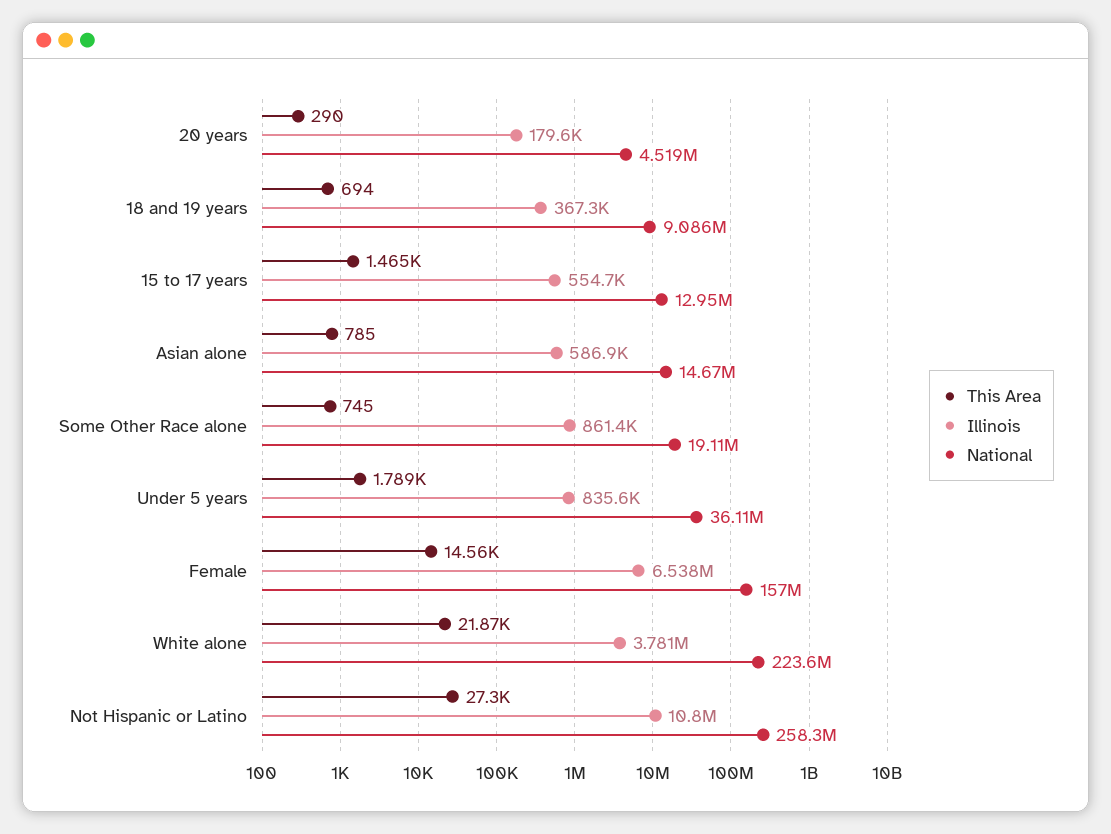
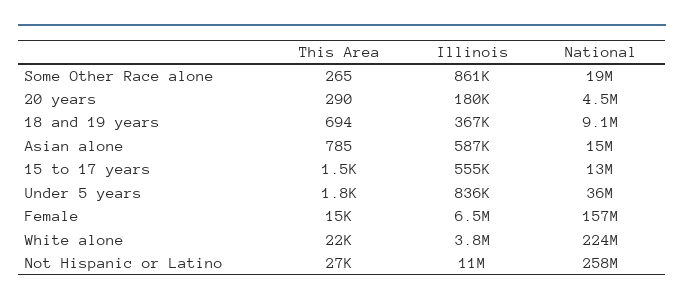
  {
    "This Area": {
      "20 years": 290,
      "18 and 19 years": 694,
      "15 to 17 years": 1465,
      "Asian alone": 785,
-     "Some Other Race alone": 745,
+     "Some Other Race alone": 265,
      "Under 5 years": 1789,
      "Female": 14560,
      "White alone": 21870,
      "Not Hispanic or Latino": 27300
    },
    "Illinois": {
      "20 years": 179600,
      "18 and 19 years": 367300,
      "15 to 17 years": 554700,
      "Asian alone": 586900,
      "Some Other Race alone": 861400,
      "Under 5 years": 835600,
      "Female": 6538000,
      "White alone": 3781000,
      "Not Hispanic or Latino": 10800000
    },
    "National": {
      "20 years": 4519000,
      "18 and 19 years": 9086000,
      "15 to 17 years": 12950000,
      "Asian alone": 14670000,
      "Some Other Race alone": 19110000,
      "Under 5 years": 36110000,
      "Female": 157000000,
      "White alone": 223600000,
      "Not Hispanic or Latino": 258300000
    }
  }

